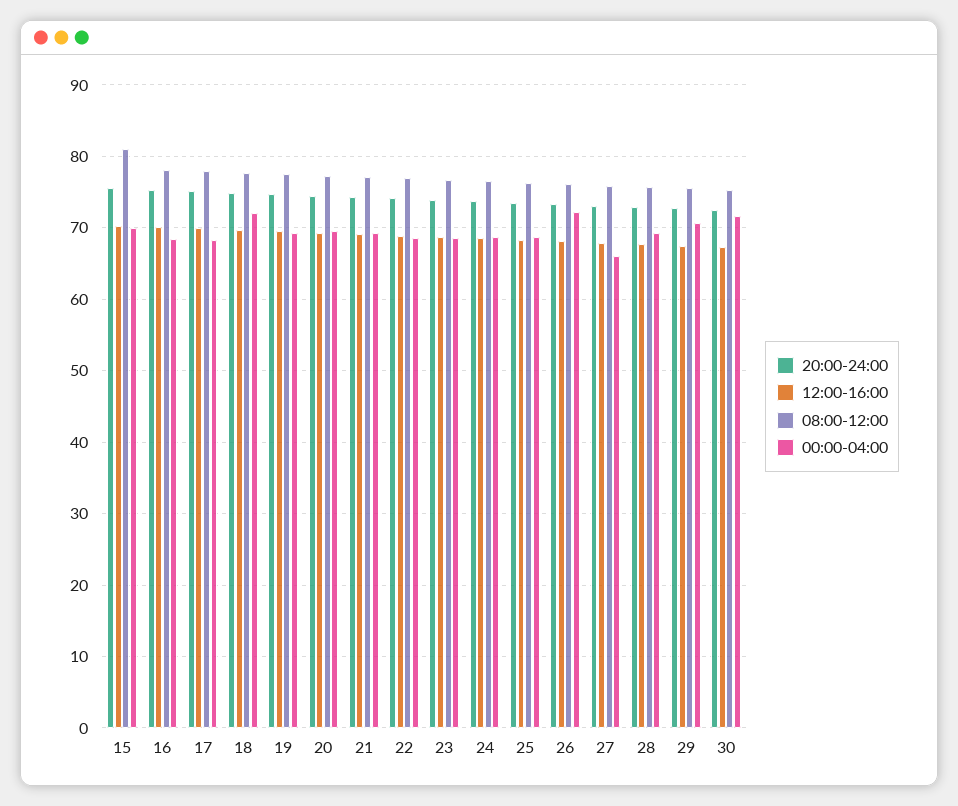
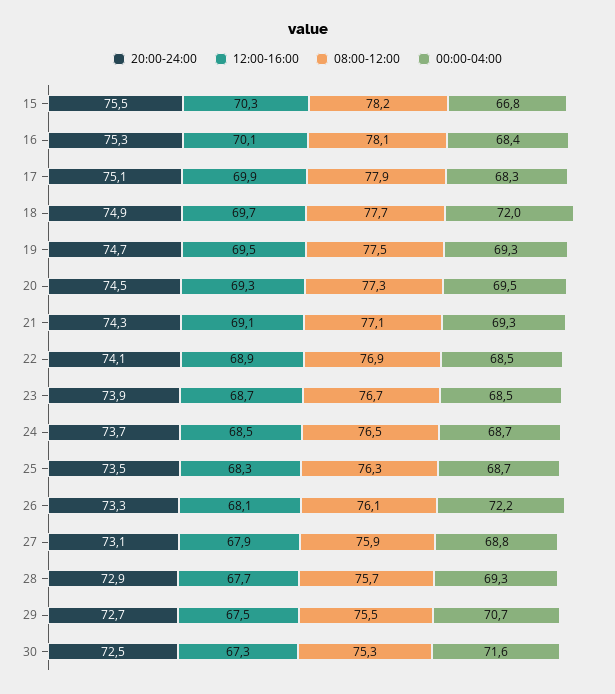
  {
    "20:00-24:00": {
      "15": 75.5,
      "16": 75.3,
      "17": 75.1,
      "18": 74.9,
      "19": 74.7,
      "20": 74.5,
      "21": 74.3,
      "22": 74.1,
      "23": 73.9,
      "24": 73.7,
      "25": 73.5,
      "26": 73.3,
      "27": 73.1,
      "28": 72.9,
      "29": 72.7,
      "30": 72.5
    },
    "12:00-16:00": {
      "15": 70.3,
      "16": 70.1,
      "17": 69.9,
      "18": 69.7,
      "19": 69.5,
      "20": 69.3,
      "21": 69.1,
      "22": 68.9,
      "23": 68.7,
      "24": 68.5,
      "25": 68.3,
      "26": 68.1,
      "27": 67.9,
      "28": 67.7,
      "29": 67.5,
      "30": 67.3
    },
    "08:00-12:00": {
-     "15": 81,
+     "15": 78.2,
      "16": 78.1,
      "17": 77.9,
      "18": 77.7,
      "19": 77.5,
      "20": 77.3,
      "21": 77.1,
      "22": 76.9,
      "23": 76.7,
      "24": 76.5,
      "25": 76.3,
      "26": 76.1,
      "27": 75.9,
      "28": 75.7,
      "29": 75.5,
      "30": 75.3
    },
    "00:00-04:00": {
-     "15": 70,
+     "15": 66.8,
      "16": 68.4,
      "17": 68.3,
      "18": 72,
      "19": 69.3,
      "20": 69.5,
      "21": 69.3,
      "22": 68.5,
      "23": 68.5,
      "24": 68.7,
      "25": 68.7,
      "26": 72.2,
-     "27": 66,
+     "27": 68.8,
      "28": 69.3,
      "29": 70.7,
      "30": 71.6
    }
  }

